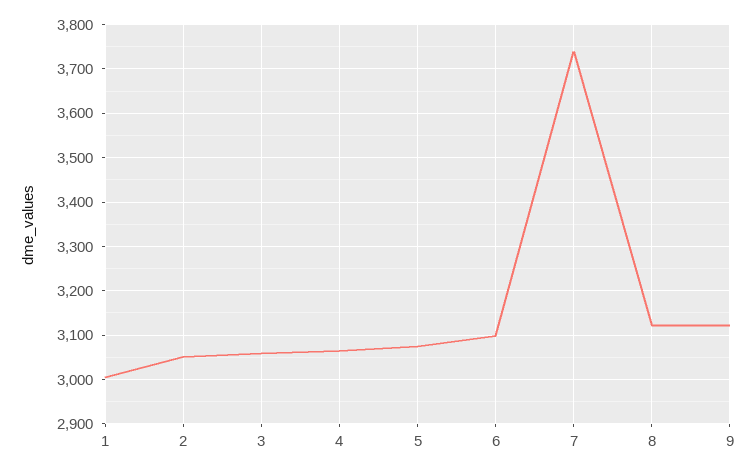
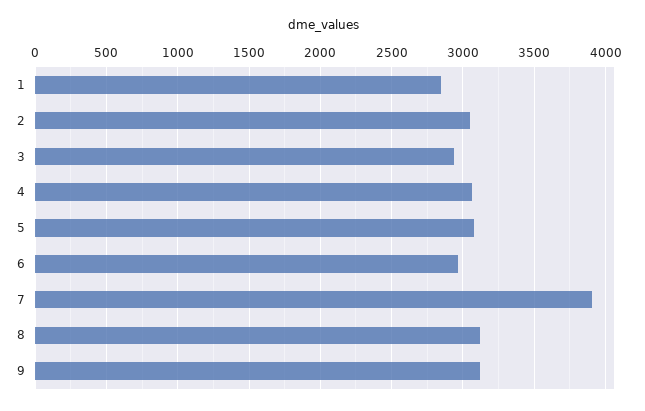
  {
-   "1": 3000,
+   "1": 2850,
    "2": 3060,
-   "3": 3060,
+   "3": 2950,
    "4": 3060,
    "5": 3080,
-   "6": 3100,
+   "6": 2950,
-   "7": 3740,
+   "7": 3900,
    "8": 3120,
    "9": 3120
  }

